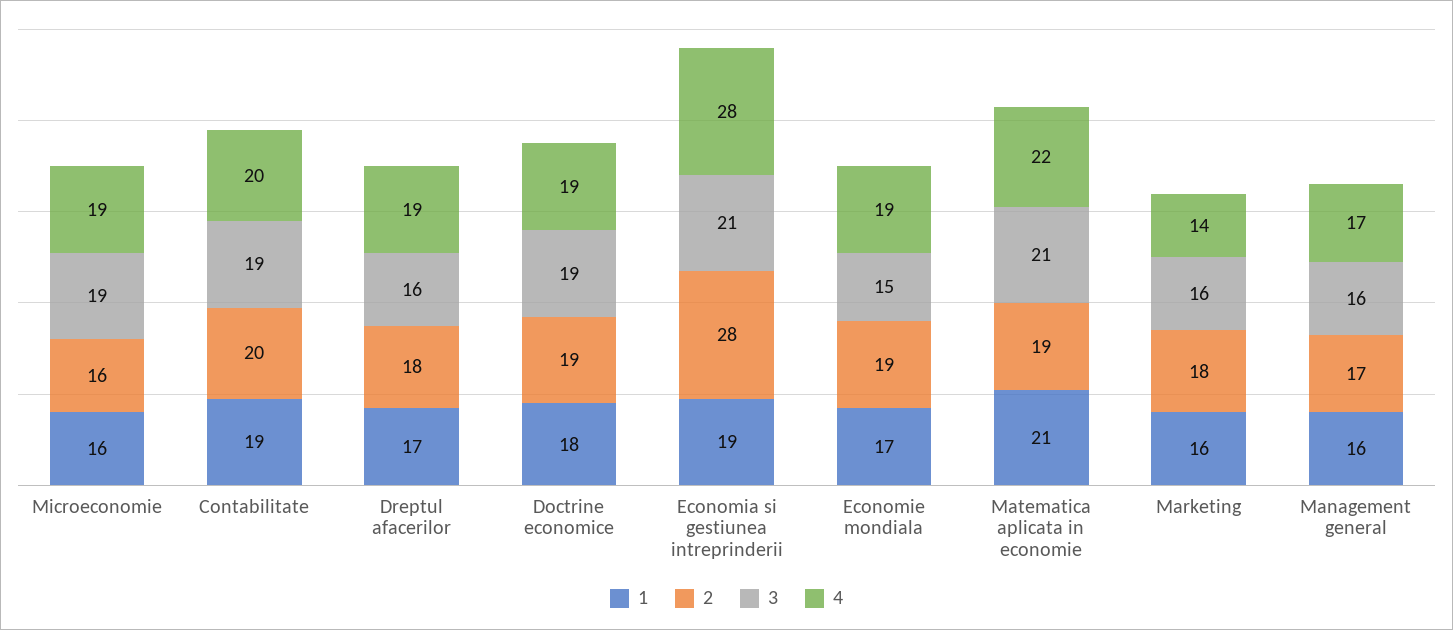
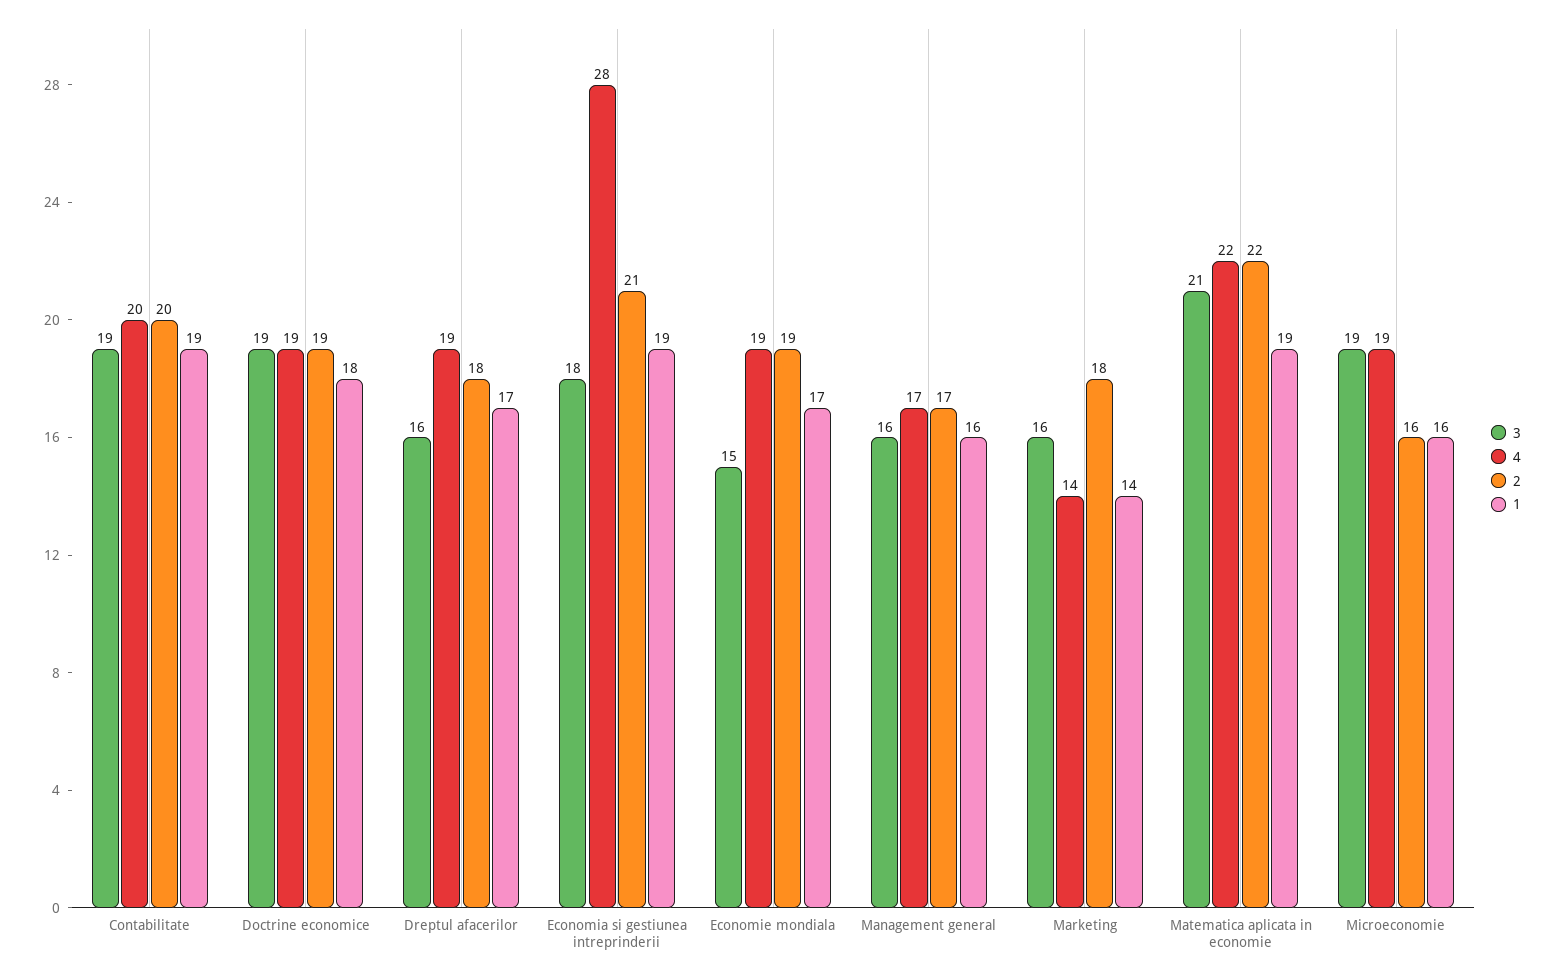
  {
    "1": {
      "Microeconomie": 16,
      "Contabilitate": 19,
      "Dreptul afacerilor": 17,
      "Doctrine economice": 18,
      "Economia si gestiunea intreprinderii": 19,
      "Economie mondiala": 17,
-     "Matematica aplicata in economie": 21,
+     "Matematica aplicata in economie": 19,
-     "Marketing": 16,
+     "Marketing": 14,
      "Management general": 16
    },
    "2": {
      "Microeconomie": 16,
      "Contabilitate": 20,
      "Dreptul afacerilor": 18,
      "Doctrine economice": 19,
-     "Economia si gestiunea intreprinderii": 28,
+     "Economia si gestiunea intreprinderii": 21,
      "Economie mondiala": 19,
-     "Matematica aplicata in economie": 19,
+     "Matematica aplicata in economie": 22,
      "Marketing": 18,
      "Management general": 17
    },
    "3": {
      "Microeconomie": 19,
      "Contabilitate": 19,
      "Dreptul afacerilor": 16,
      "Doctrine economice": 19,
-     "Economia si gestiunea intreprinderii": 21,
+     "Economia si gestiunea intreprinderii": 18,
      "Economie mondiala": 15,
      "Matematica aplicata in economie": 21,
      "Marketing": 16,
      "Management general": 16
    },
    "4": {
      "Microeconomie": 19,
      "Contabilitate": 20,
      "Dreptul afacerilor": 19,
      "Doctrine economice": 19,
      "Economia si gestiunea intreprinderii": 28,
      "Economie mondiala": 19,
      "Matematica aplicata in economie": 22,
      "Marketing": 14,
      "Management general": 17
    }
  }

